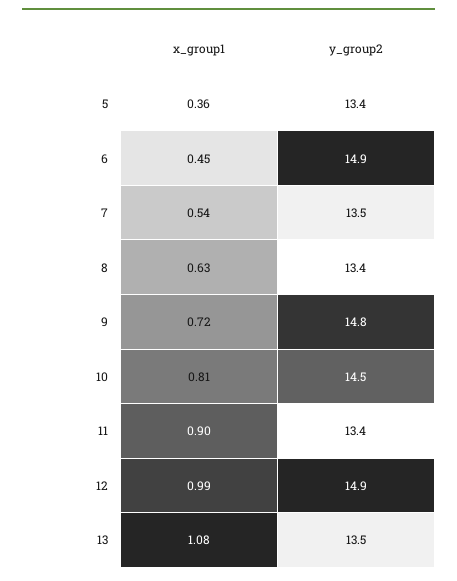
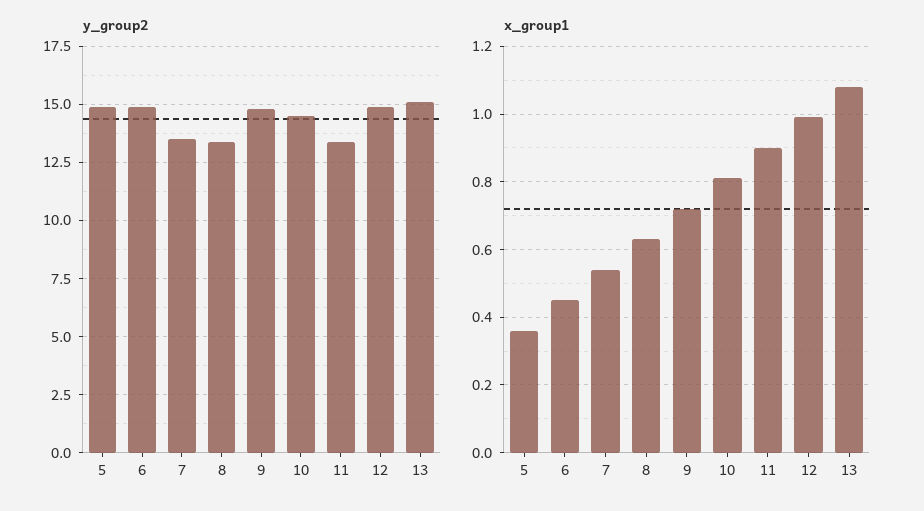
  {
    "x_group1": {
      "5": 0.36,
      "6": 0.45,
      "7": 0.54,
      "8": 0.63,
      "9": 0.72,
      "10": 0.81,
      "11": 0.9,
      "12": 0.99,
      "13": 1.08
    },
    "y_group2": {
-     "5": 13.4,
+     "5": 15,
      "6": 14.9,
      "7": 13.5,
      "8": 13.4,
      "9": 14.8,
      "10": 14.5,
      "11": 13.4,
      "12": 14.9,
-     "13": 13.5
+     "13": 15
    }
  }

